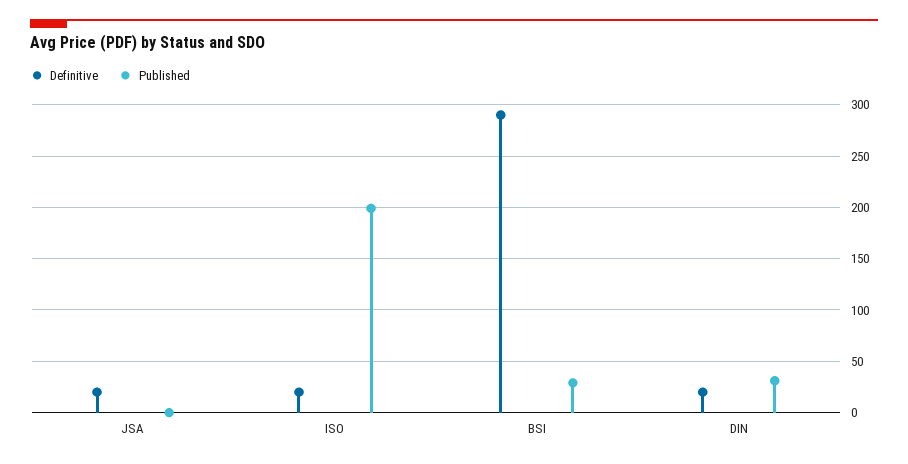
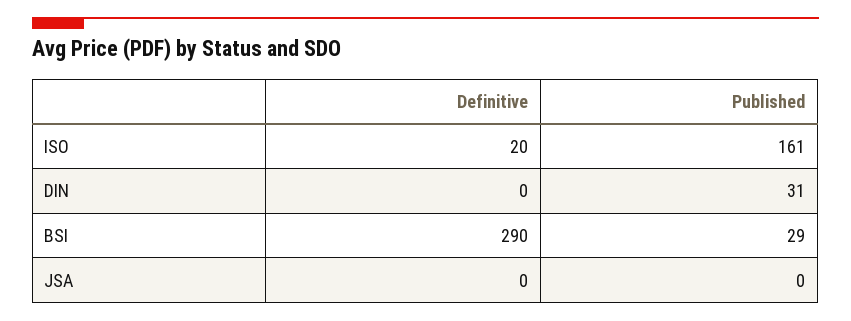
  {
    "Definitive": {
-     "JSA": 20,
+     "JSA": 0,
      "ISO": 20,
      "BSI": 290,
-     "DIN": 20
+     "DIN": 0
    },
    "Published": {
      "JSA": 0,
-     "ISO": 200,
+     "ISO": 161,
      "BSI": 29,
      "DIN": 31
    }
  }

